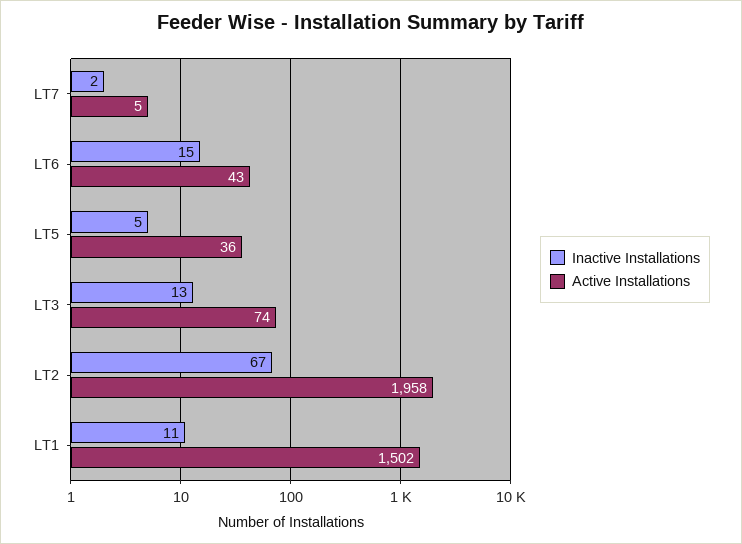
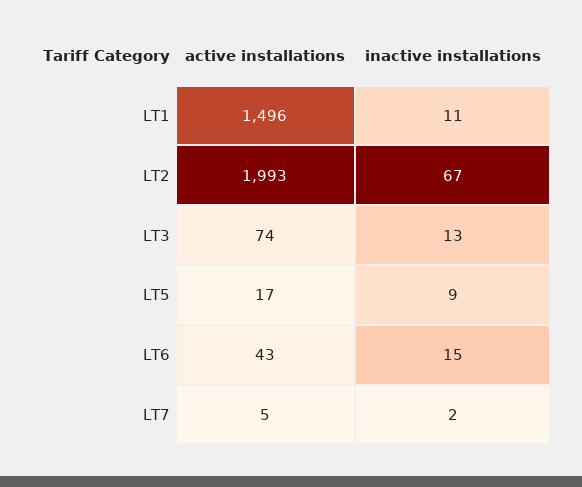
  {
    "Inactive Installations": {
      "LT7": 2,
      "LT6": 15,
-     "LT5": 5,
+     "LT5": 9,
      "LT3": 13,
      "LT2": 67,
      "LT1": 11
    },
    "Active Installations": {
      "LT7": 5,
      "LT6": 43,
-     "LT5": 36,
+     "LT5": 17,
      "LT3": 74,
-     "LT2": 1958,
+     "LT2": 1993,
-     "LT1": 1502
+     "LT1": 1496
    }
  }

